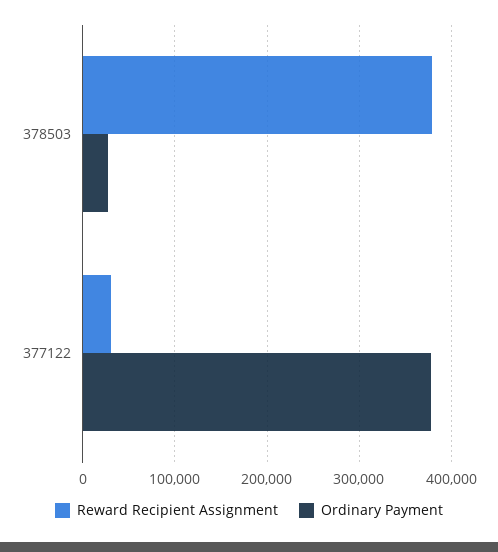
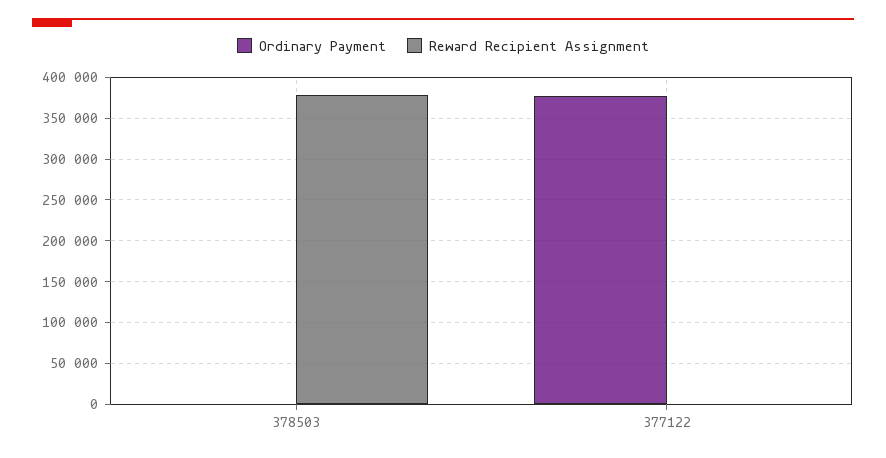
  {
    "Reward Recipient Assignment": {
      "378503": 380000,
-     "377122": 30000
+     "377122": 0
    },
    "Ordinary Payment": {
-     "378503": 30000,
+     "378503": 0,
      "377122": 380000
    }
  }

